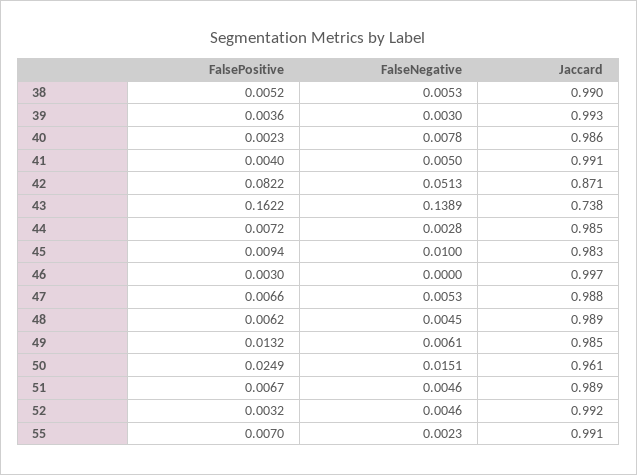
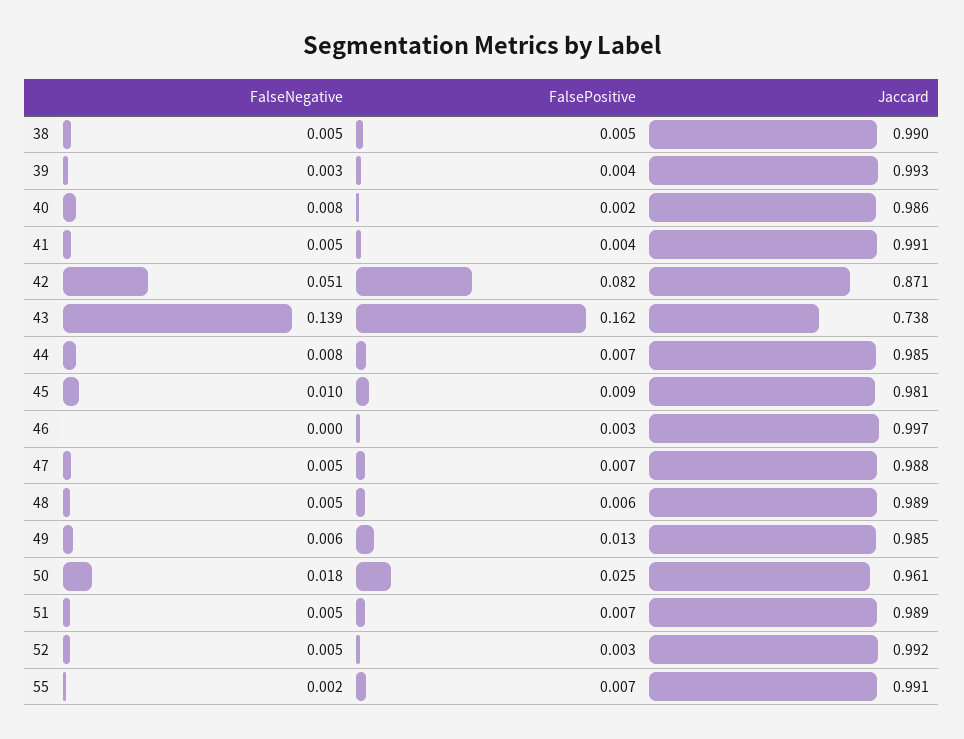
  {
    "FalsePositive": {
      "38": 0.0052,
      "39": 0.0036,
      "40": 0.0023,
      "41": 0.004,
      "42": 0.0822,
      "43": 0.1622,
      "44": 0.0072,
      "45": 0.0094,
      "46": 0.003,
      "47": 0.0066,
      "48": 0.0062,
      "49": 0.0132,
      "50": 0.0249,
      "51": 0.0067,
      "52": 0.0032,
      "55": 0.007
    },
    "FalseNegative": {
      "38": 0.0053,
      "39": 0.003,
      "40": 0.0078,
      "41": 0.005,
      "42": 0.0513,
      "43": 0.1389,
-     "44": 0.0028,
+     "44": 0.008,
      "45": 0.01,
      "46": 0,
      "47": 0.0053,
      "48": 0.0045,
      "49": 0.0061,
-     "50": 0.0151,
+     "50": 0.018,
      "51": 0.0046,
      "52": 0.0046,
      "55": 0.0023
    },
    "Jaccard": {
      "38": 0.99,
      "39": 0.993,
      "40": 0.986,
      "41": 0.991,
      "42": 0.871,
      "43": 0.738,
      "44": 0.985,
-     "45": 0.983,
+     "45": 0.981,
      "46": 0.997,
      "47": 0.988,
      "48": 0.989,
      "49": 0.985,
      "50": 0.961,
      "51": 0.989,
      "52": 0.992,
      "55": 0.991
    }
  }

